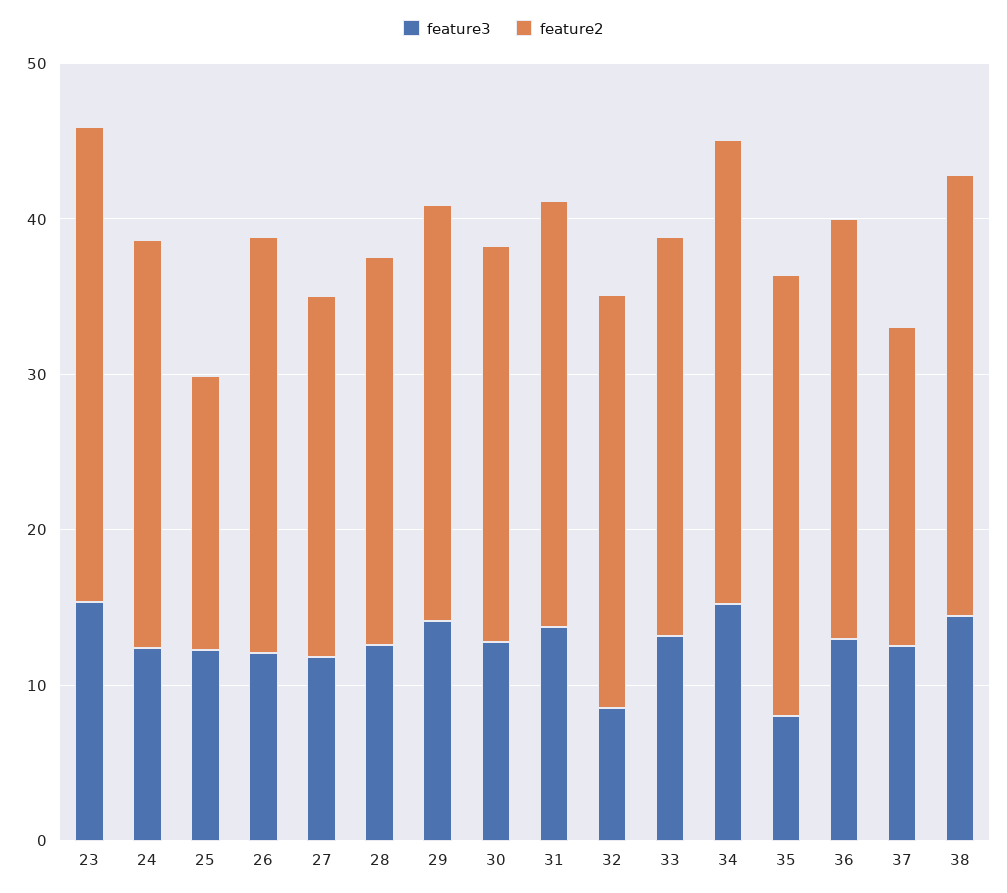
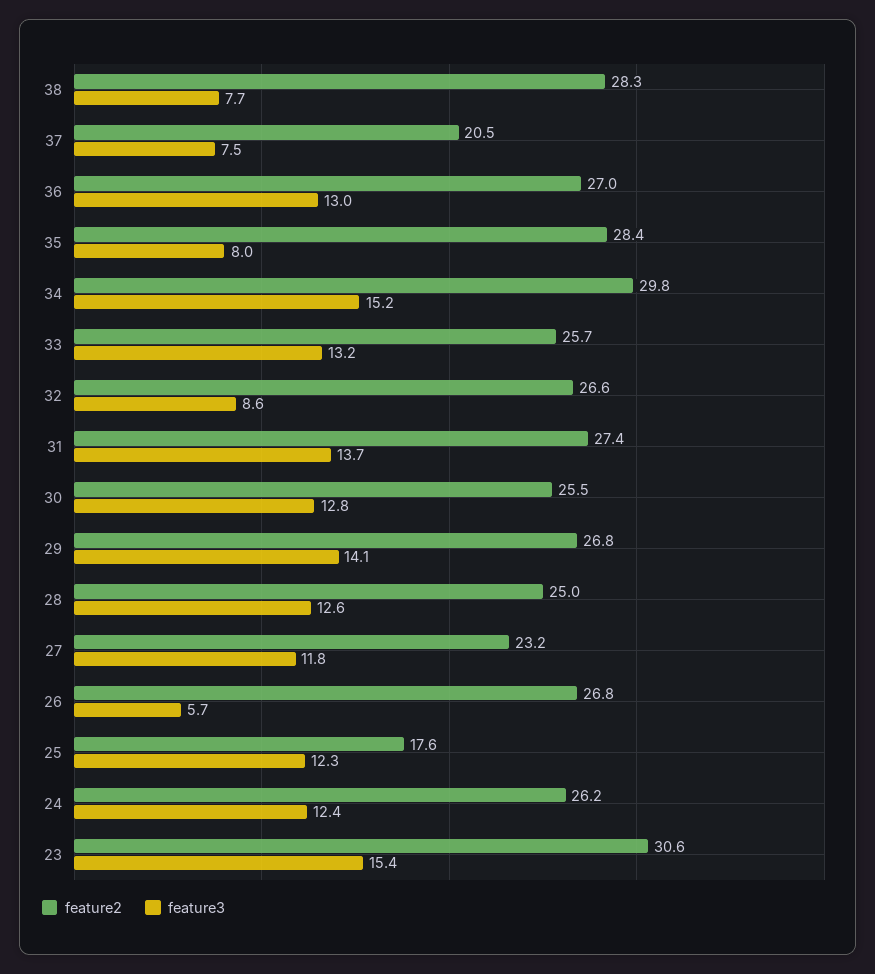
  {
    "feature3": {
      "23": 15.4,
      "24": 12.4,
      "25": 12.3,
-     "26": 12,
+     "26": 5.7,
      "27": 11.8,
      "28": 12.6,
      "29": 14.1,
      "30": 12.8,
      "31": 13.7,
      "32": 8.6,
      "33": 13.2,
      "34": 15.2,
      "35": 8,
      "36": 13,
-     "37": 12,
+     "37": 7.5,
-     "38": 14
+     "38": 7.7
    },
    "feature2": {
      "23": 30.6,
      "24": 26.2,
      "25": 17.6,
      "26": 26.8,
      "27": 23.2,
      "28": 25,
      "29": 26.8,
      "30": 25.5,
      "31": 27.4,
      "32": 26.6,
      "33": 25.7,
      "34": 29.8,
      "35": 28.4,
      "36": 27,
      "37": 20.5,
      "38": 28.3
    }
  }

